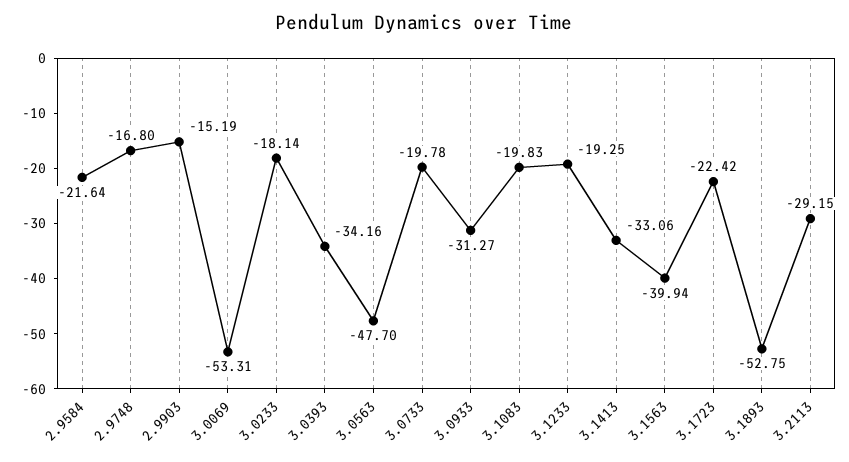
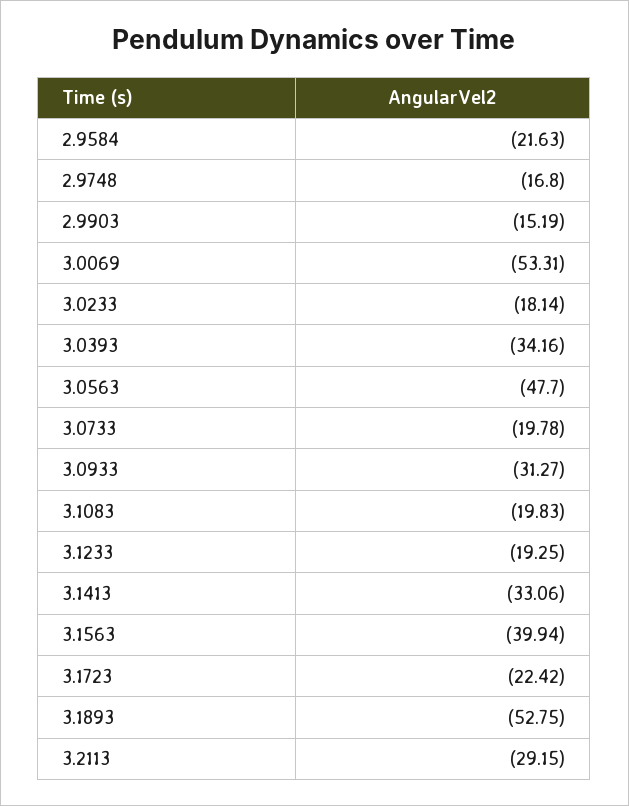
  {
-   "2.9584": -21.64,
+   "2.9584": -21.63,
    "2.9748": -16.8,
    "2.9903": -15.19,
    "3.0069": -53.31,
    "3.0233": -18.14,
    "3.0393": -34.16,
    "3.0563": -47.7,
    "3.0733": -19.78,
    "3.0933": -31.27,
    "3.1083": -19.83,
    "3.1233": -19.25,
    "3.1413": -33.06,
    "3.1563": -39.94,
    "3.1723": -22.42,
    "3.1893": -52.75,
    "3.2113": -29.15
  }

